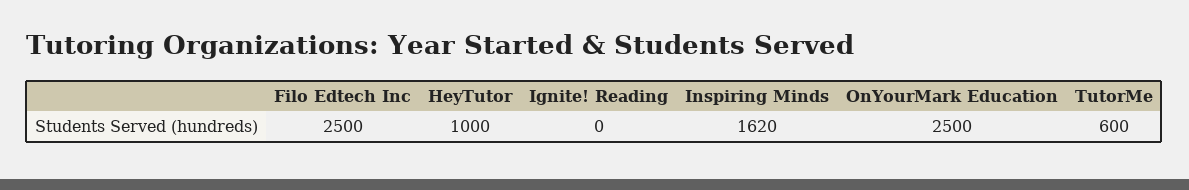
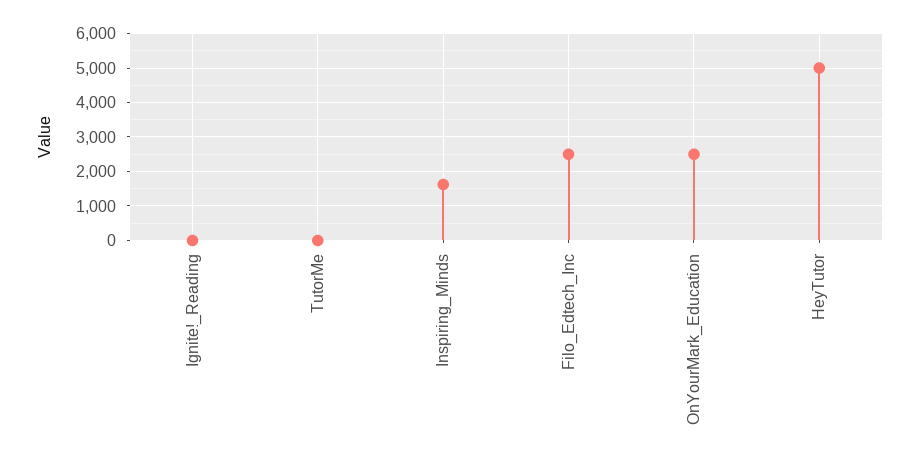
  {
    "Filo Edtech Inc": 2500,
-   "HeyTutor": 1000,
+   "HeyTutor": 5000,
    "Ignite! Reading": 0,
    "Inspiring Minds": 1620,
    "OnYourMark Education": 2500,
-   "TutorMe": 600
+   "TutorMe": 0
  }

